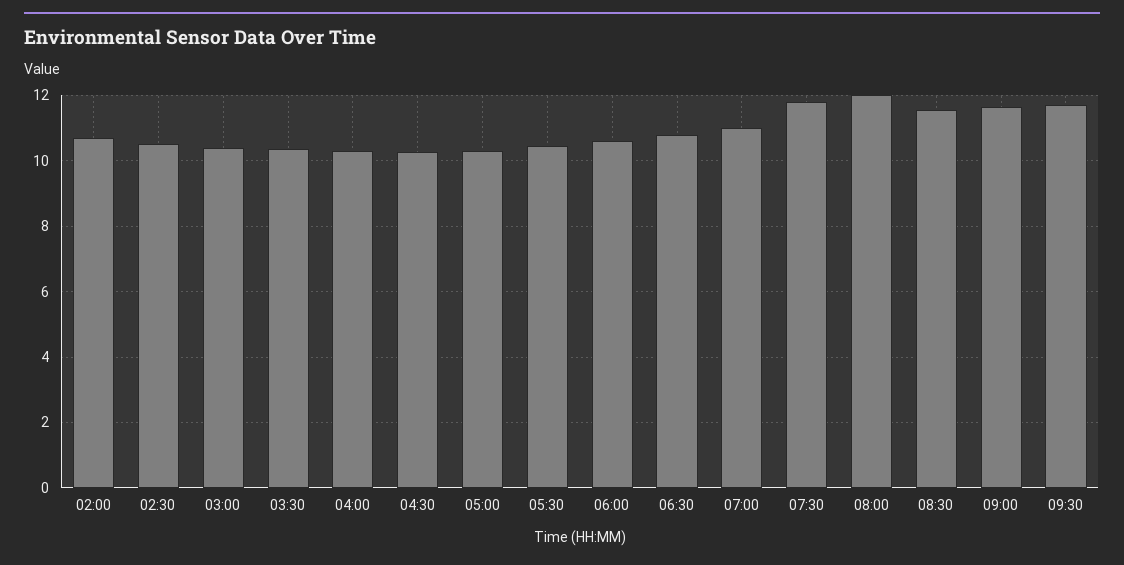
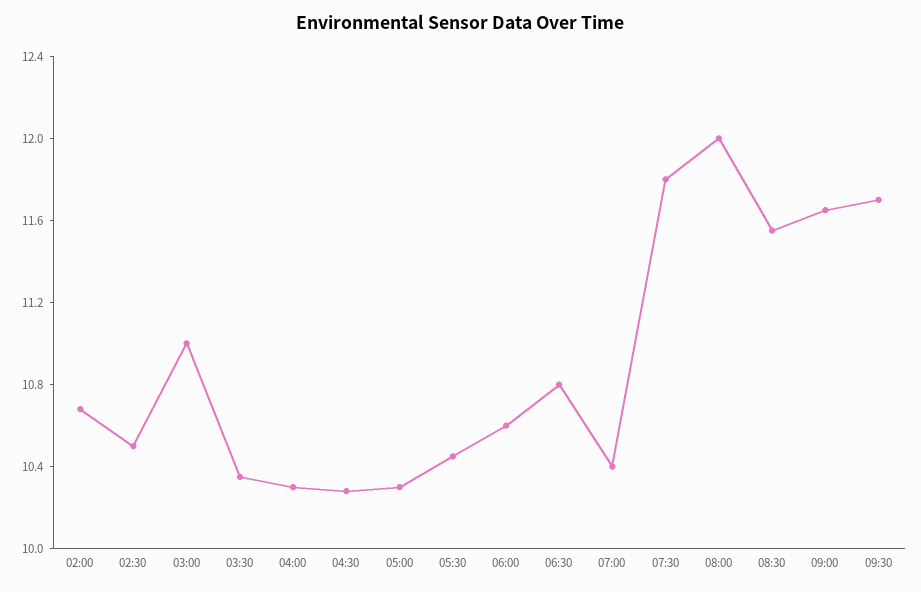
  {
    "02:00": 10.7,
    "02:30": 10.5,
-   "03:00": 10.4,
+   "03:00": 11,
    "03:30": 10.4,
    "04:00": 10.3,
    "04:30": 10.3,
    "05:00": 10.3,
    "05:30": 10.5,
    "06:00": 10.6,
    "06:30": 10.8,
-   "07:00": 11,
+   "07:00": 10.4,
    "07:30": 11.8,
    "08:00": 12,
    "08:30": 11.6,
    "09:00": 11.7,
    "09:30": 11.7
  }

